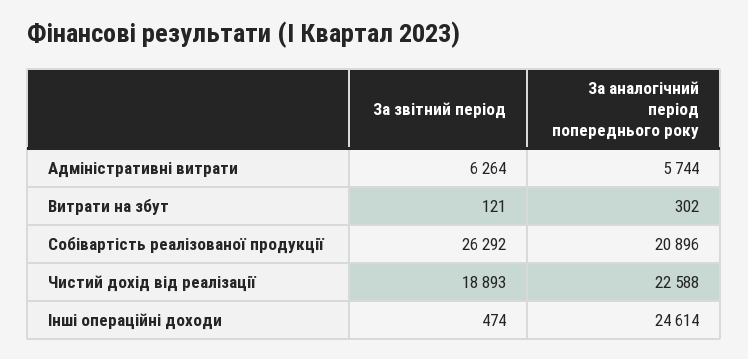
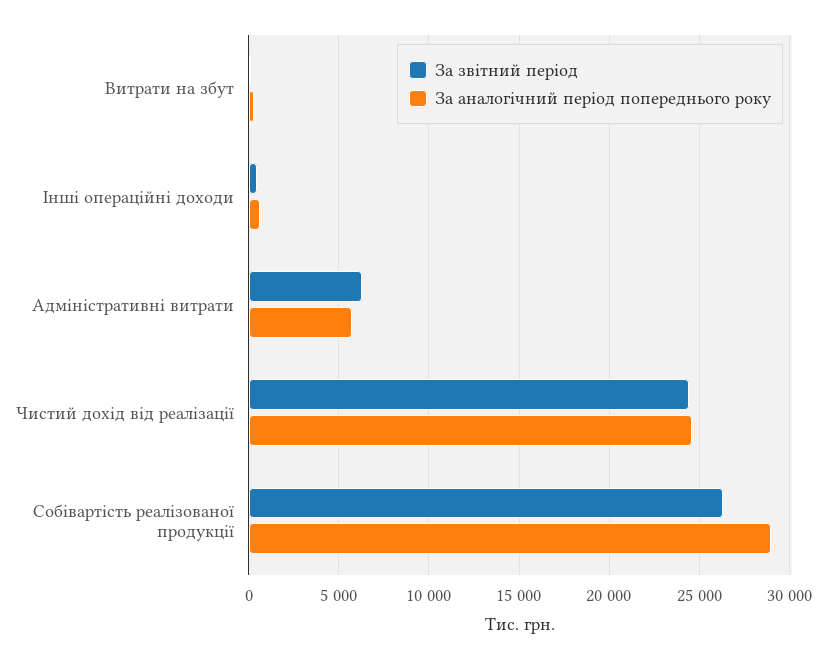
  {
    "За звітний період": {
      "Адміністративні витрати": 6264,
      "Витрати на збут": 121,
      "Собівартість реалізованої продукції": 26292,
-     "Чистий дохід від реалізації": 18893,
+     "Чистий дохід від реалізації": 24500,
      "Інші операційні доходи": 474
    },
    "За аналогічний період попереднього року": {
      "Адміністративні витрати": 5744,
      "Витрати на збут": 302,
-     "Собівартість реалізованої продукції": 20896,
+     "Собівартість реалізованої продукції": 29000,
-     "Чистий дохід від реалізації": 22588,
+     "Чистий дохід від реалізації": 24500,
-     "Інші операційні доходи": 24614
+     "Інші операційні доходи": 500
    }
  }

